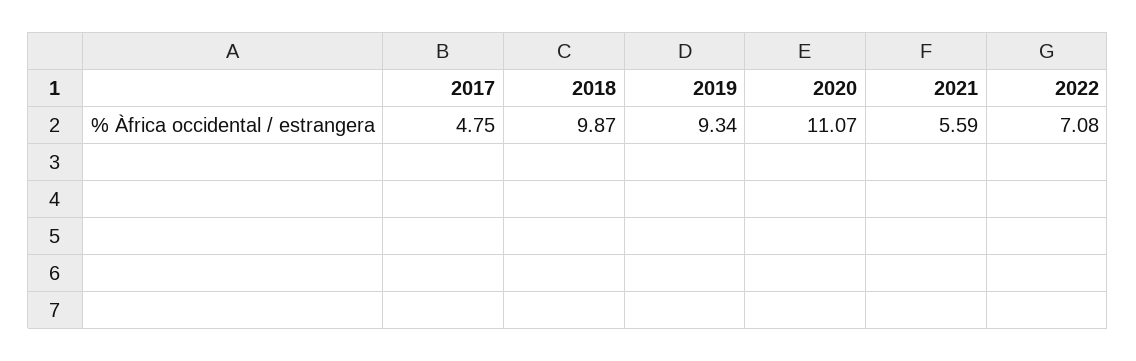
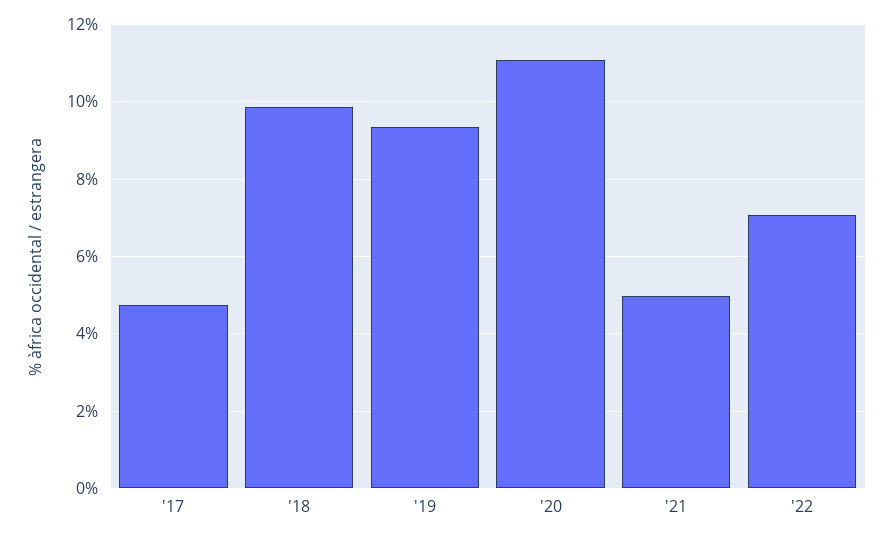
  {
    "2017": 4.75,
    "2018": 9.87,
    "2019": 9.34,
    "2020": 11.07,
-   "2021": 5.59,
+   "2021": 5,
    "2022": 7.08
  }

